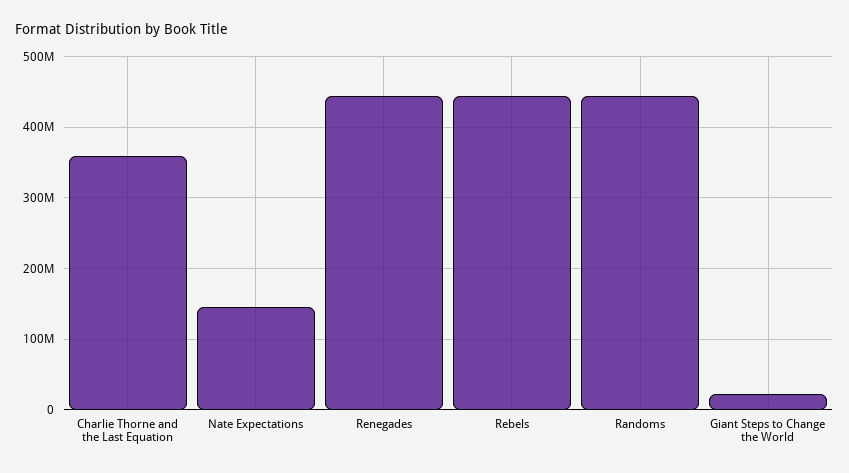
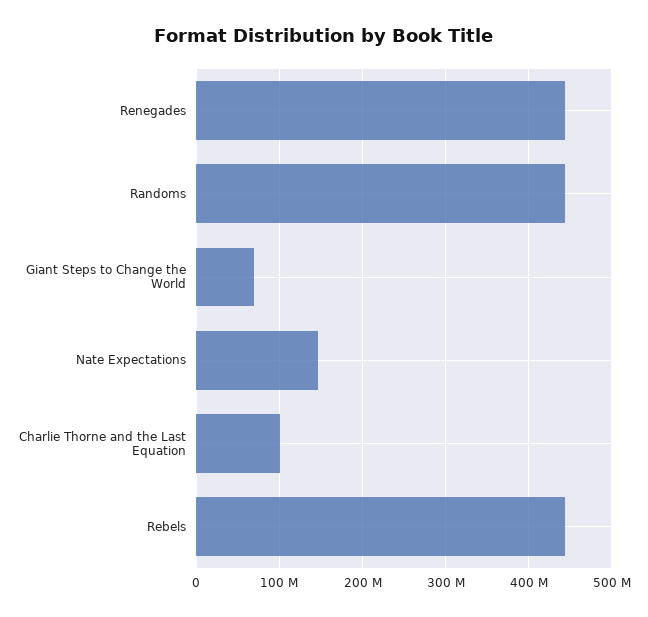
  {
-   "Charlie Thorne and the Last Equation": 360000000,
+   "Charlie Thorne and the Last Equation": 100000000,
    "Nate Expectations": 150000000,
    "Renegades": 440000000,
    "Rebels": 440000000,
    "Randoms": 440000000,
-   "Giant Steps to Change the World": 20000000
+   "Giant Steps to Change the World": 70000000
  }

